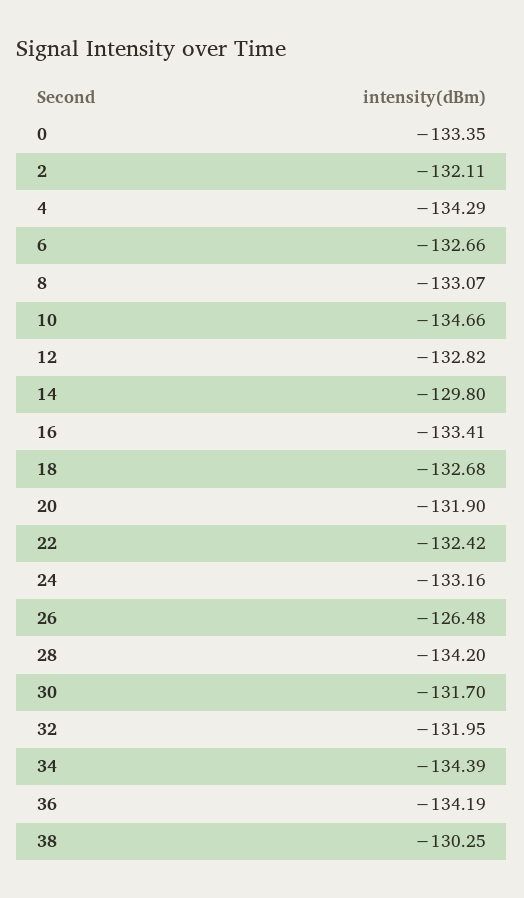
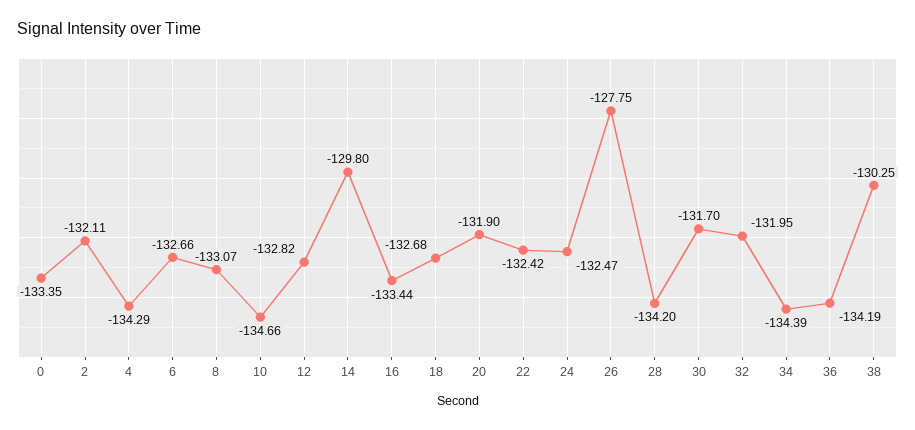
  {
    "0": -133.35,
    "2": -132.11,
    "4": -134.29,
    "6": -132.66,
    "8": -133.07,
    "10": -134.66,
    "12": -132.82,
    "14": -129.8,
-   "16": -133.41,
+   "16": -133.44,
    "18": -132.68,
    "20": -131.9,
    "22": -132.42,
-   "24": -133.16,
+   "24": -132.47,
-   "26": -126.48,
+   "26": -127.75,
    "28": -134.2,
    "30": -131.7,
    "32": -131.95,
    "34": -134.39,
    "36": -134.19,
    "38": -130.25
  }

